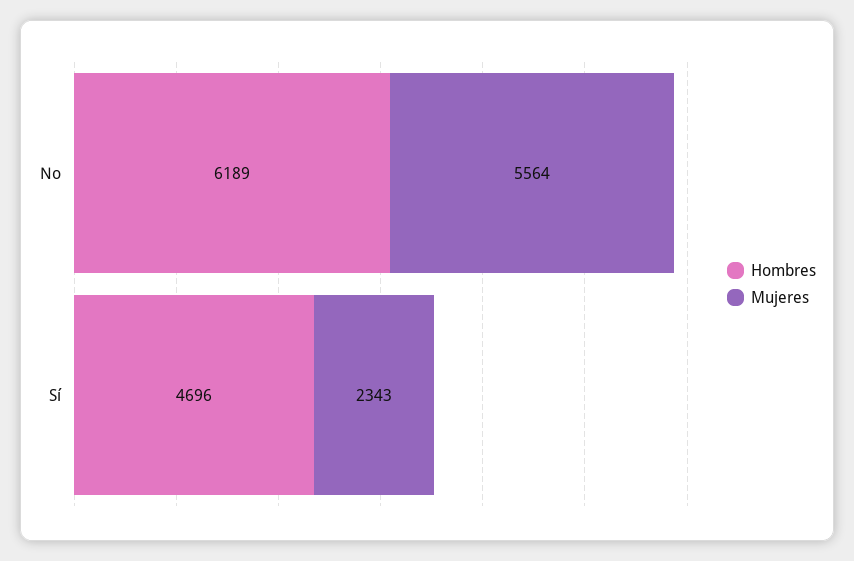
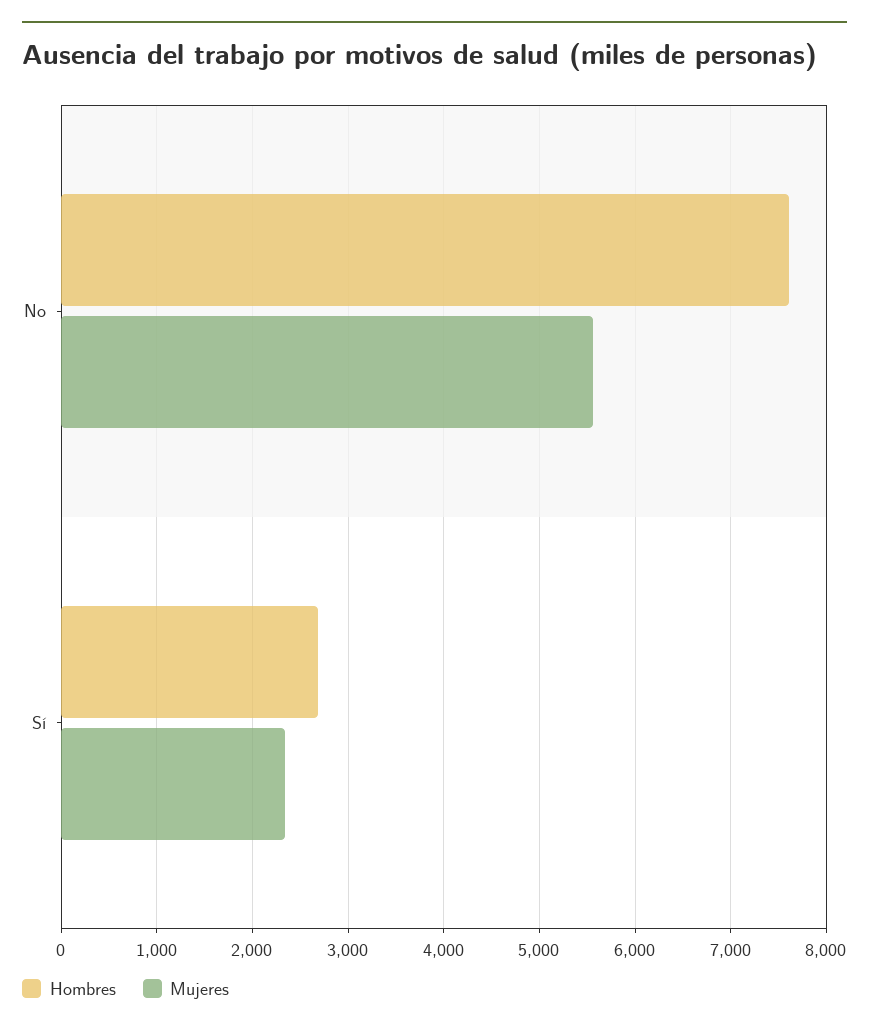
  {
    "Hombres": {
-     "No": 6189,
+     "No": 7600,
-     "Sí": 4696
+     "Sí": 2700
    },
    "Mujeres": {
      "No": 5564,
      "Sí": 2343
    }
  }

